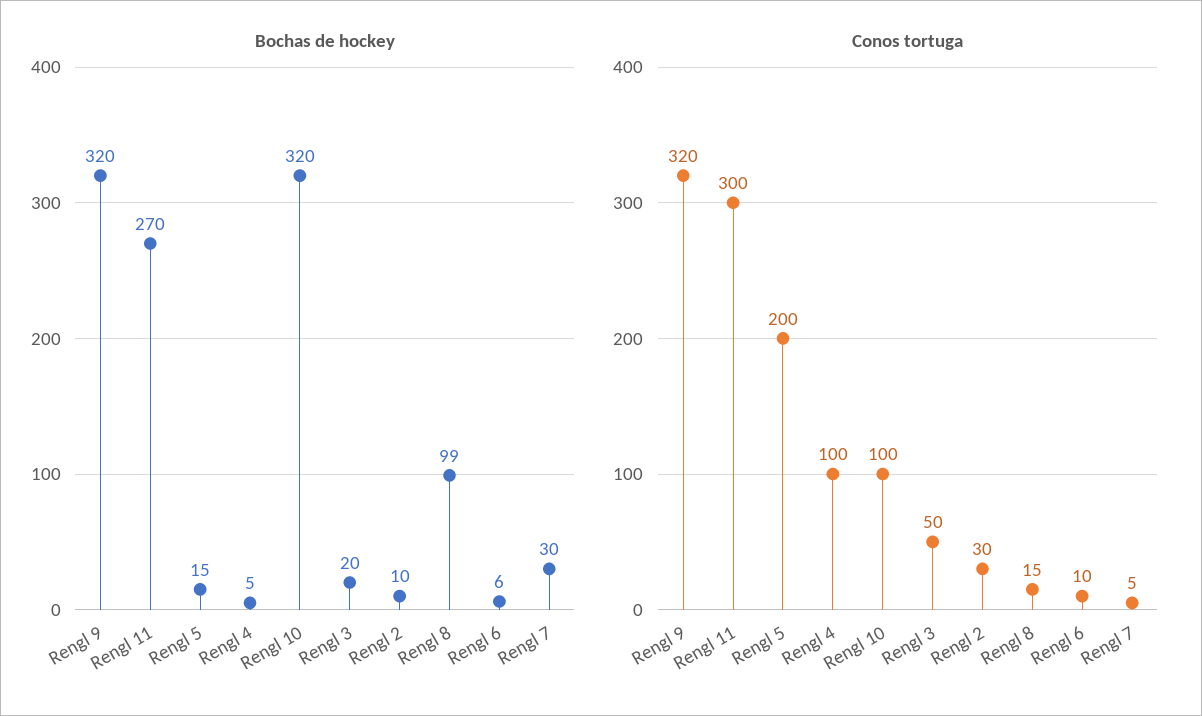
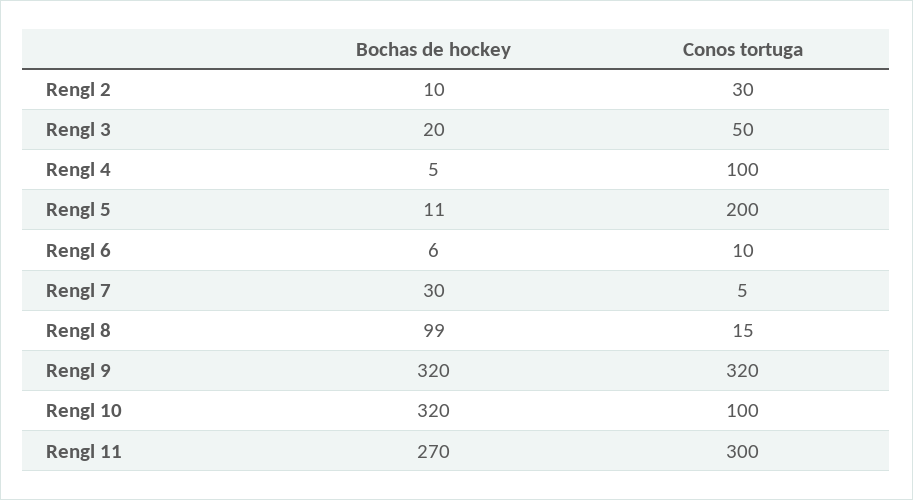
  {
    "Bochas de hockey": {
      "Rengl 9": 320,
      "Rengl 11": 270,
-     "Rengl 5": 15,
+     "Rengl 5": 11,
      "Rengl 4": 5,
      "Rengl 10": 320,
      "Rengl 3": 20,
      "Rengl 2": 10,
      "Rengl 8": 99,
      "Rengl 6": 6,
      "Rengl 7": 30
    },
    "Conos tortuga": {
      "Rengl 9": 320,
      "Rengl 11": 300,
      "Rengl 5": 200,
      "Rengl 4": 100,
      "Rengl 10": 100,
      "Rengl 3": 50,
      "Rengl 2": 30,
      "Rengl 8": 15,
      "Rengl 6": 10,
      "Rengl 7": 5
    }
  }

